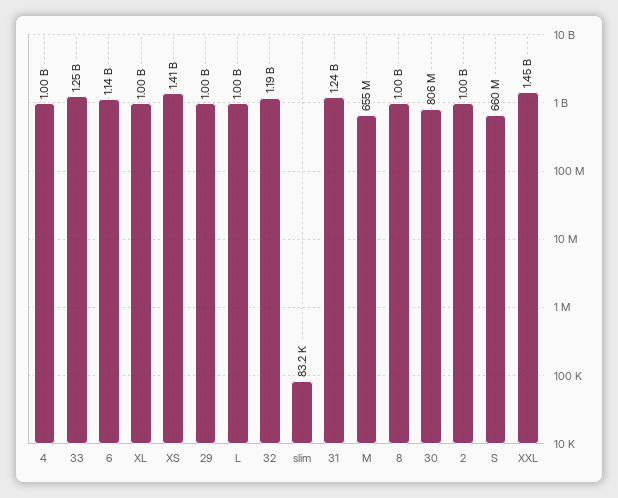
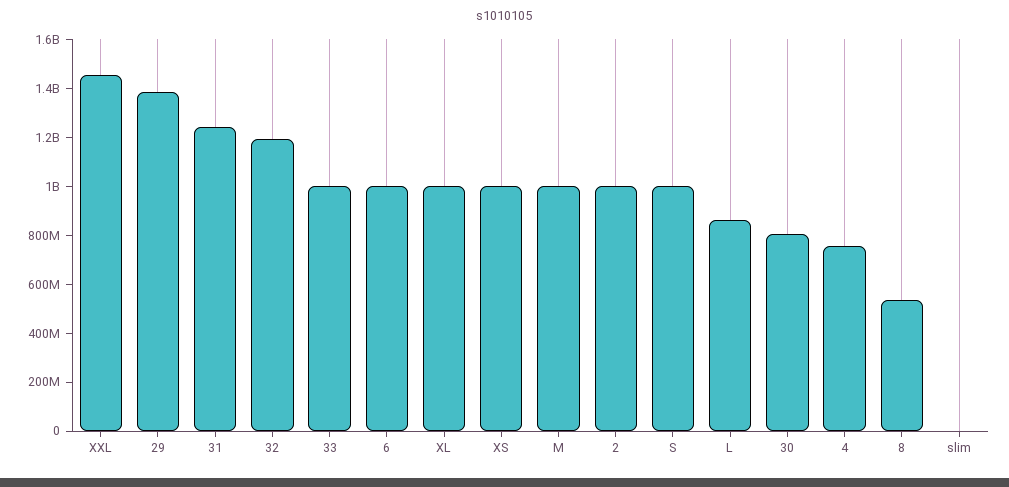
  {
-   "4": 1000000000,
+   "4": 750000000,
-   "33": 1250000000,
+   "33": 1000000000,
-   "6": 1140000000,
+   "6": 1000000000,
    "XL": 1000000000,
-   "XS": 1410000000,
+   "XS": 1000000000,
-   "29": 1000000000,
+   "29": 1400000000,
-   "L": 1000000000,
+   "L": 850000000,
    "32": 1190000000,
    "slim": 83200,
    "31": 1240000000,
-   "M": 655000000,
+   "M": 1000000000,
-   "8": 1000000000,
+   "8": 550000000,
    "30": 806000000,
    "2": 1000000000,
-   "S": 660000000,
+   "S": 1000000000,
    "XXL": 1450000000
  }

